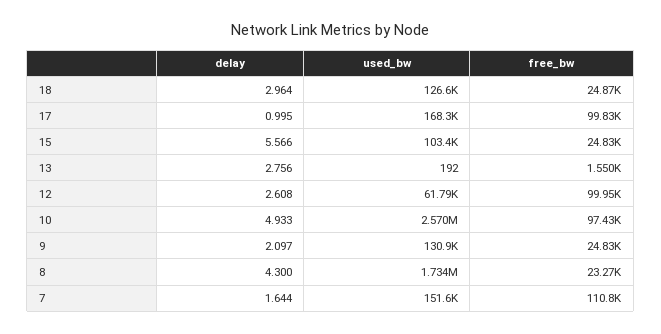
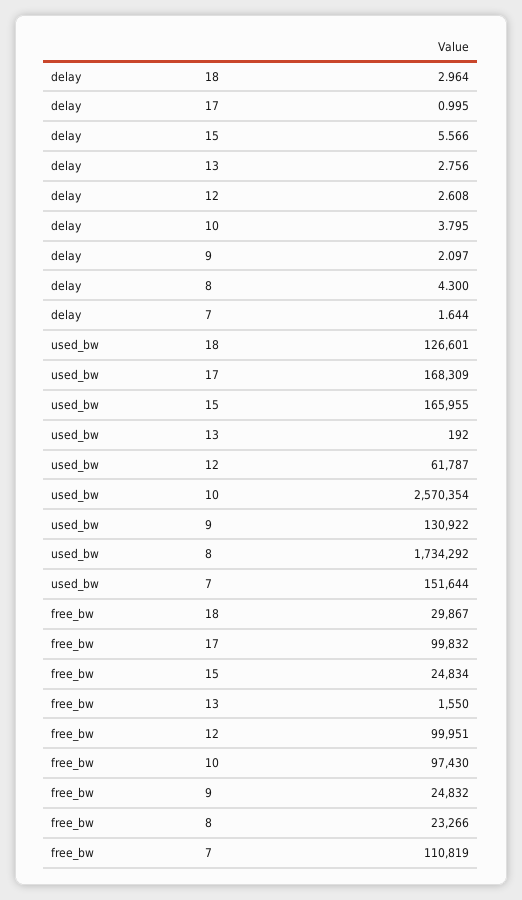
  {
    "delay": {
      "18": 2.964,
      "17": 0.995,
      "15": 5.566,
      "13": 2.756,
      "12": 2.608,
-     "10": 4.933,
+     "10": 3.795,
      "9": 2.097,
      "8": 4.3,
      "7": 1.644
    },
    "used_bw": {
      "18": 126601,
      "17": 168309,
-     "15": 103400,
+     "15": 165955,
      "13": 192,
      "12": 61787,
      "10": 2570354,
      "9": 130922,
      "8": 1734292,
      "7": 151644
    },
    "free_bw": {
-     "18": 24870,
+     "18": 29867,
      "17": 99832,
      "15": 24834,
      "13": 1550,
      "12": 99951,
      "10": 97430,
      "9": 24832,
      "8": 23266,
      "7": 110819
    }
  }

